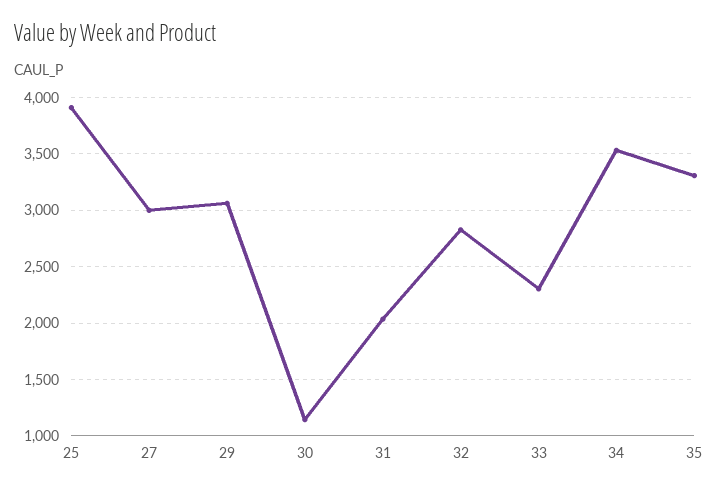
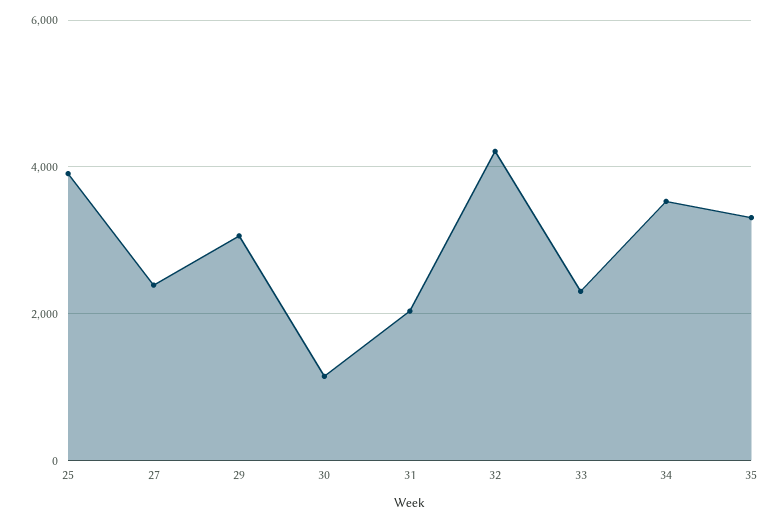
  {
    "25": 3900,
-   "27": 3000,
+   "27": 2400,
    "29": 3100,
    "30": 1100,
    "31": 2000,
-   "32": 2800,
+   "32": 4200,
    "33": 2300,
    "34": 3500,
    "35": 3300
  }

